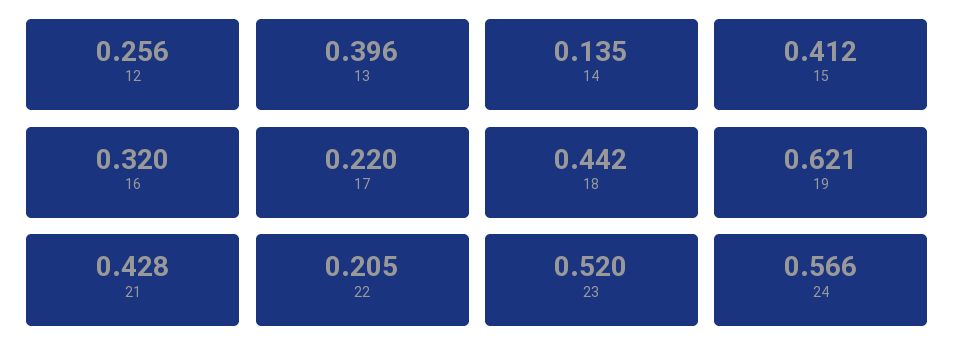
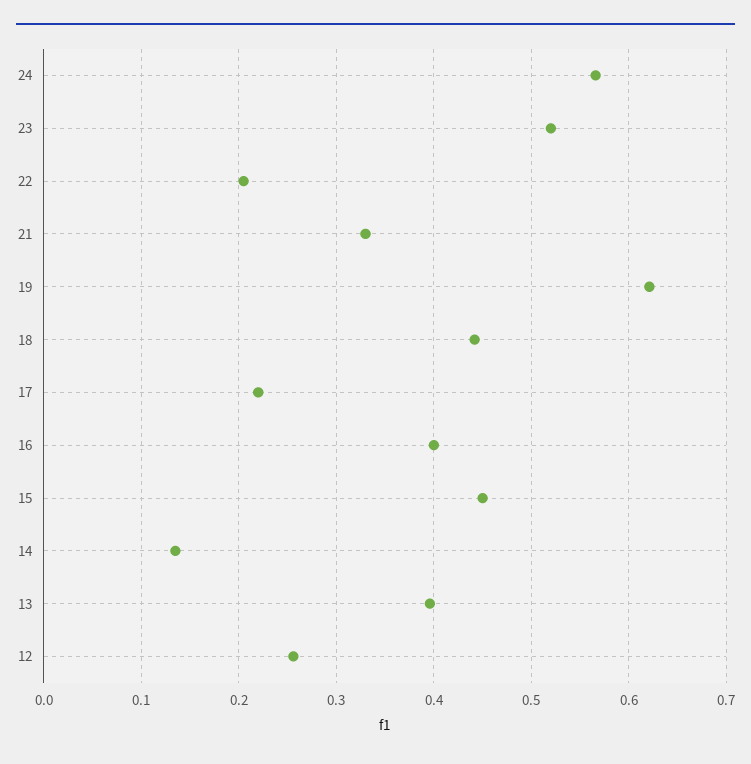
  {
    "12": 0.256,
    "13": 0.396,
    "14": 0.135,
-   "15": 0.412,
+   "15": 0.45,
-   "16": 0.32,
+   "16": 0.4,
    "17": 0.22,
    "18": 0.442,
    "19": 0.621,
-   "21": 0.428,
+   "21": 0.33,
    "22": 0.205,
    "23": 0.52,
    "24": 0.566
  }

